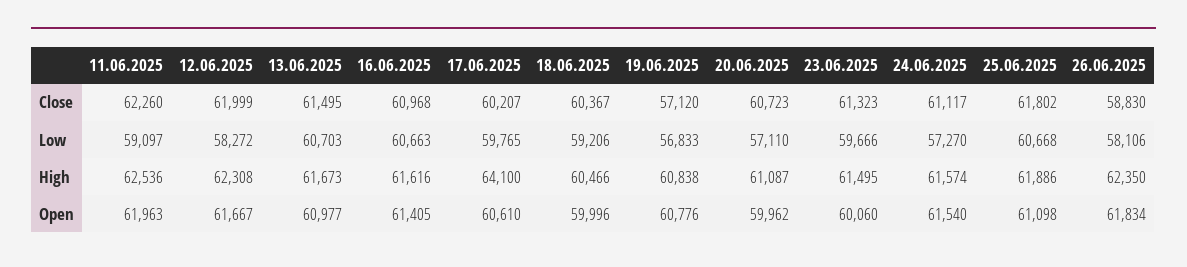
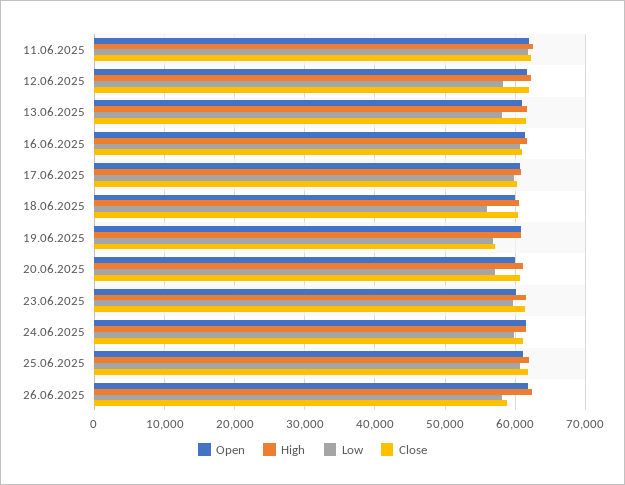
  {
    "Close": {
      "11.06.2025": 62260,
      "12.06.2025": 61999,
      "13.06.2025": 61495,
      "16.06.2025": 60968,
      "17.06.2025": 60207,
      "18.06.2025": 60367,
      "19.06.2025": 57120,
      "20.06.2025": 60723,
      "23.06.2025": 61323,
      "24.06.2025": 61117,
      "25.06.2025": 61802,
      "26.06.2025": 58830
    },
    "Low": {
-     "11.06.2025": 59097,
+     "11.06.2025": 62000,
      "12.06.2025": 58272,
-     "13.06.2025": 60703,
+     "13.06.2025": 58000,
      "16.06.2025": 60663,
      "17.06.2025": 59765,
-     "18.06.2025": 59206,
+     "18.06.2025": 56000,
      "19.06.2025": 56833,
      "20.06.2025": 57110,
      "23.06.2025": 59666,
-     "24.06.2025": 57270,
+     "24.06.2025": 60000,
      "25.06.2025": 60668,
      "26.06.2025": 58106
    },
    "High": {
      "11.06.2025": 62536,
      "12.06.2025": 62308,
      "13.06.2025": 61673,
      "16.06.2025": 61616,
-     "17.06.2025": 64100,
+     "17.06.2025": 61000,
      "18.06.2025": 60466,
      "19.06.2025": 60838,
      "20.06.2025": 61087,
      "23.06.2025": 61495,
      "24.06.2025": 61574,
      "25.06.2025": 61886,
      "26.06.2025": 62350
    },
    "Open": {
      "11.06.2025": 61963,
      "12.06.2025": 61667,
      "13.06.2025": 60977,
      "16.06.2025": 61405,
      "17.06.2025": 60610,
      "18.06.2025": 59996,
      "19.06.2025": 60776,
      "20.06.2025": 59962,
      "23.06.2025": 60060,
      "24.06.2025": 61540,
      "25.06.2025": 61098,
      "26.06.2025": 61834
    }
  }

